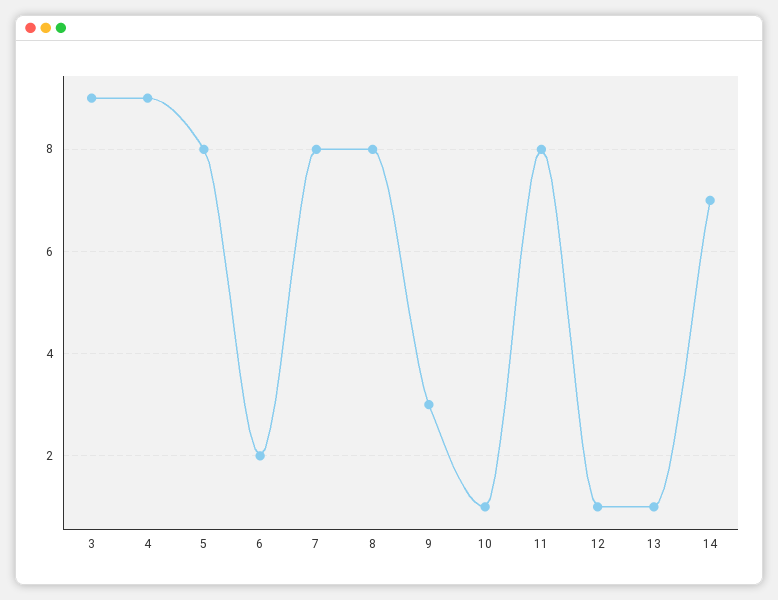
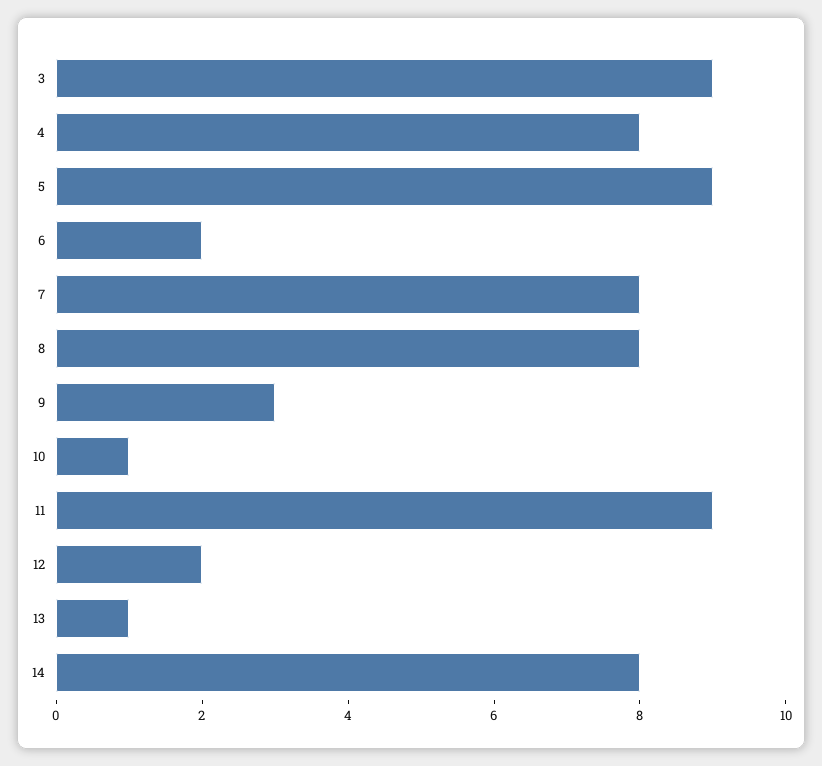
  {
    "3": 9,
-   "4": 9,
+   "4": 8,
-   "5": 8,
+   "5": 9,
    "6": 2,
    "7": 8,
    "8": 8,
    "9": 3,
    "10": 1,
-   "11": 8,
+   "11": 9,
-   "12": 1,
+   "12": 2,
    "13": 1,
-   "14": 7
+   "14": 8
  }

